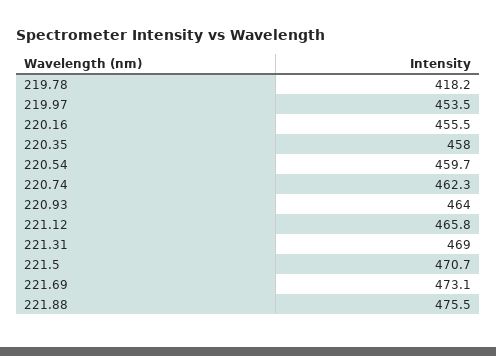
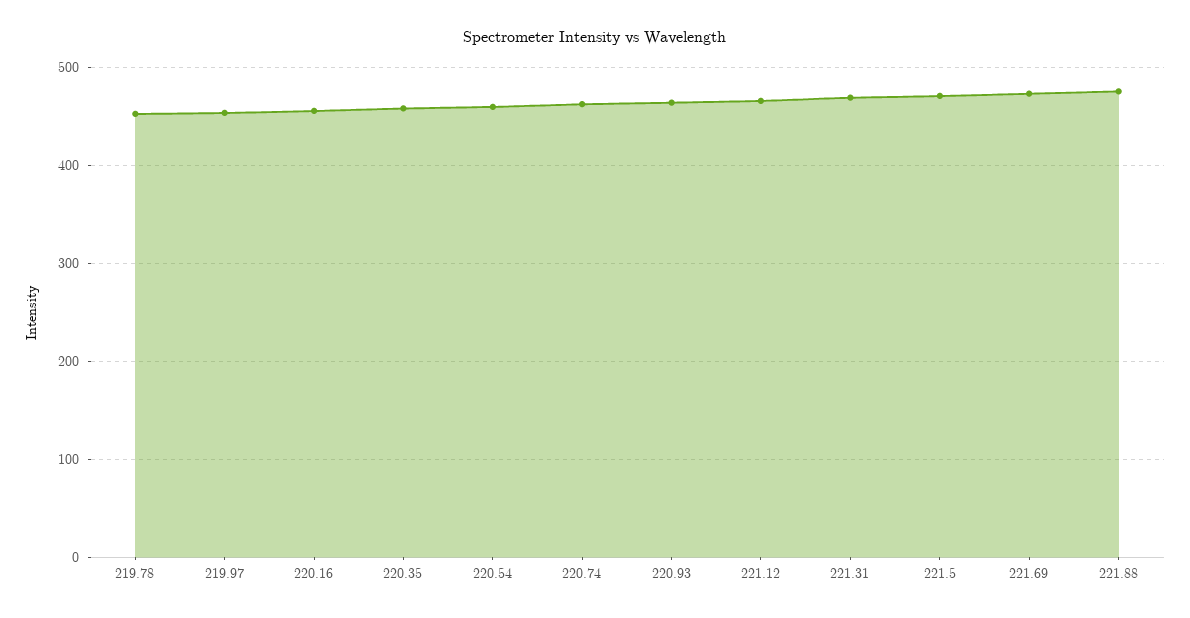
  {
-   "219.78": 418.2,
+   "219.78": 450,
    "219.97": 453.5,
    "220.16": 455.5,
    "220.35": 458,
    "220.54": 459.7,
    "220.74": 462.3,
    "220.93": 464,
    "221.12": 465.8,
    "221.31": 469,
    "221.5": 470.7,
    "221.69": 473.1,
    "221.88": 475.5
  }

